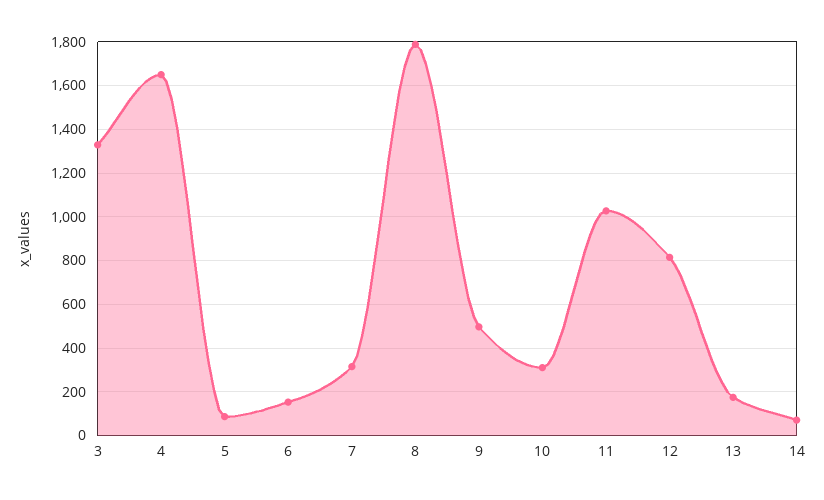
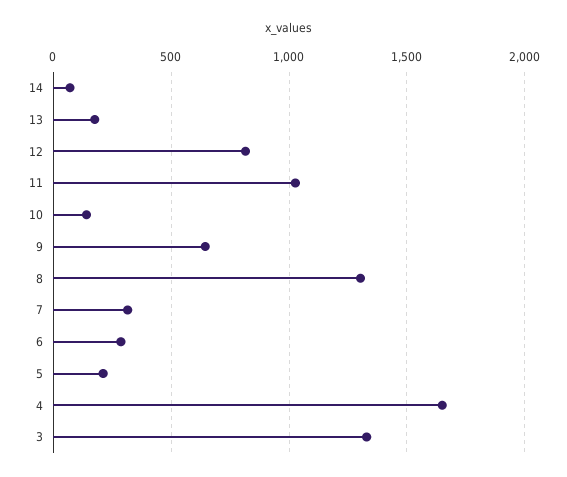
  {
    "3": 1350,
    "4": 1650,
-   "5": 100,
+   "5": 200,
-   "6": 150,
+   "6": 300,
    "7": 300,
-   "8": 1800,
+   "8": 1300,
-   "9": 500,
+   "9": 650,
-   "10": 300,
+   "10": 150,
    "11": 1050,
    "12": 800,
    "13": 200,
    "14": 50
  }

